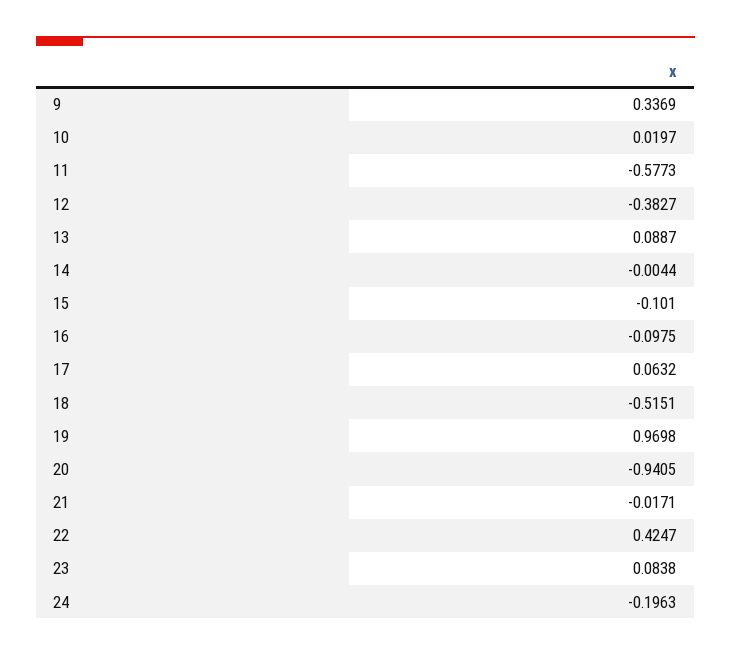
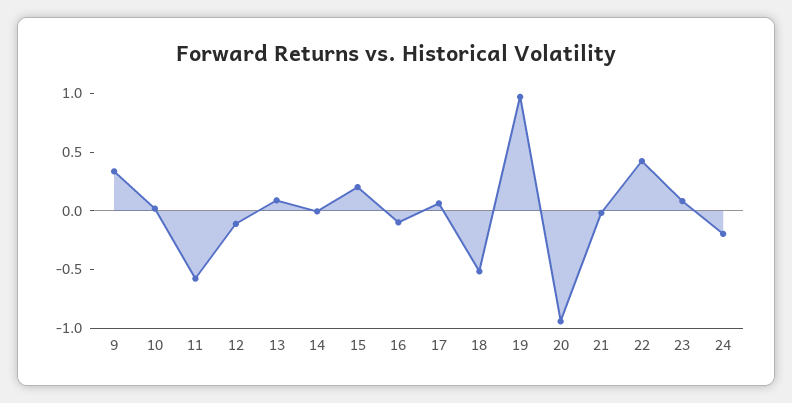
  {
    "9": 0.3369,
    "10": 0.0197,
    "11": -0.5773,
-   "12": -0.3827,
+   "12": -0.1,
    "13": 0.0887,
    "14": -0.0044,
-   "15": -0.101,
+   "15": 0.2,
    "16": -0.0975,
    "17": 0.0632,
    "18": -0.5151,
    "19": 0.9698,
    "20": -0.9405,
    "21": -0.0171,
    "22": 0.4247,
    "23": 0.0838,
    "24": -0.1963
  }

